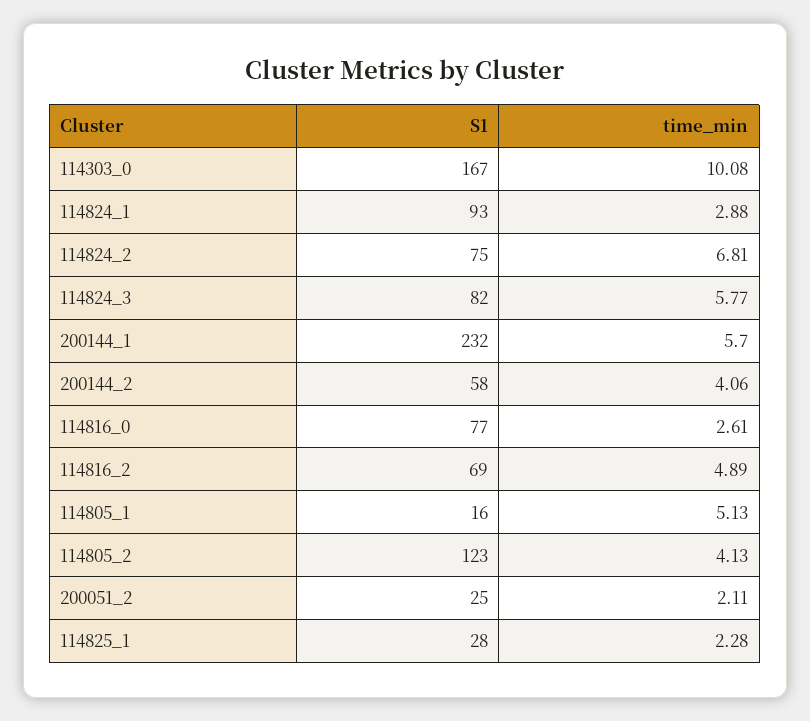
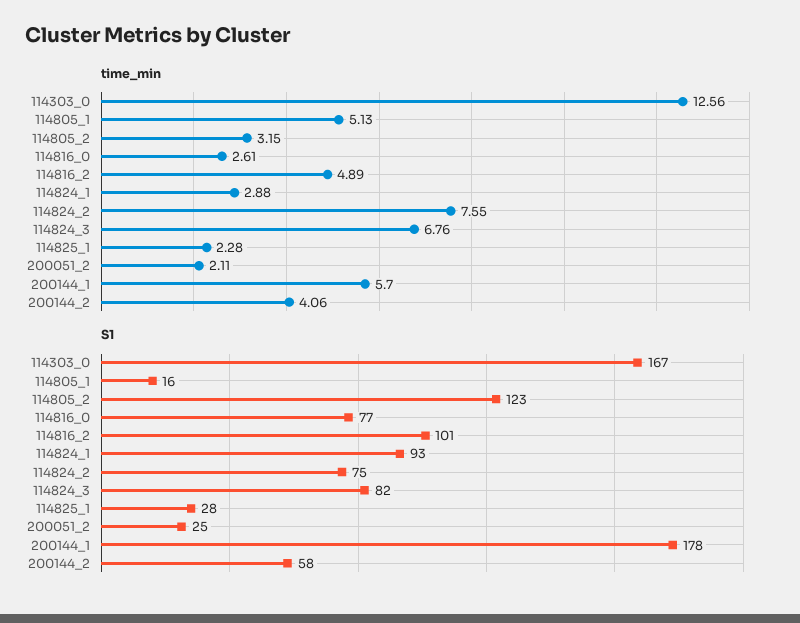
  {
    "S1": {
      "114303_0": 167,
      "114824_1": 93,
      "114824_2": 75,
      "114824_3": 82,
-     "200144_1": 232,
+     "200144_1": 178,
      "200144_2": 58,
      "114816_0": 77,
-     "114816_2": 69,
+     "114816_2": 101,
      "114805_1": 16,
      "114805_2": 123,
      "200051_2": 25,
      "114825_1": 28
    },
    "time_min": {
-     "114303_0": 10.08,
+     "114303_0": 12.56,
      "114824_1": 2.88,
-     "114824_2": 6.81,
+     "114824_2": 7.55,
-     "114824_3": 5.77,
+     "114824_3": 6.76,
      "200144_1": 5.7,
      "200144_2": 4.06,
      "114816_0": 2.61,
      "114816_2": 4.89,
      "114805_1": 5.13,
-     "114805_2": 4.13,
+     "114805_2": 3.15,
      "200051_2": 2.11,
      "114825_1": 2.28
    }
  }

